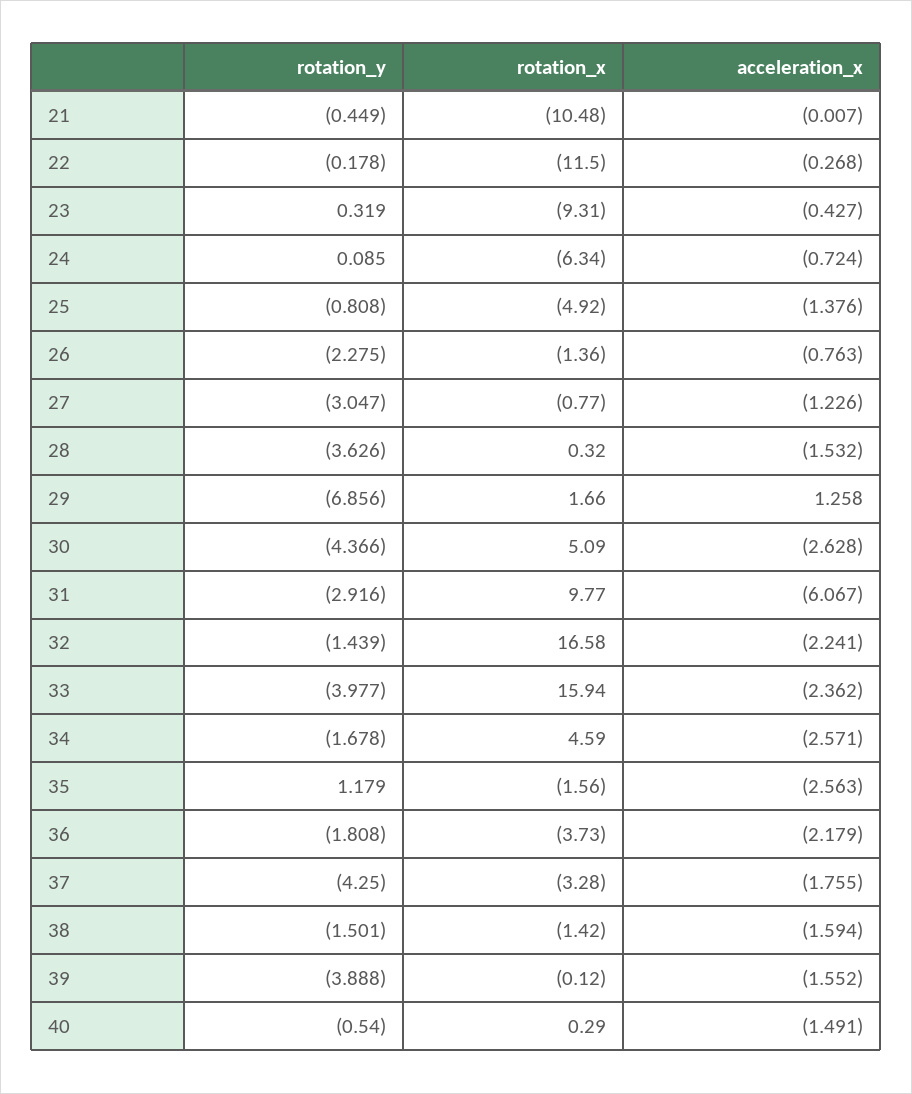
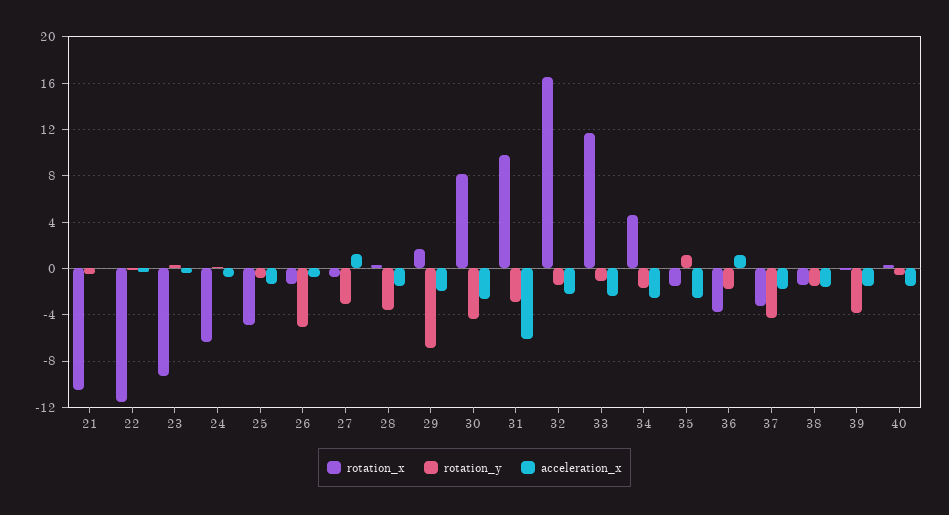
  {
    "rotation_y": {
      "21": -0.449,
      "22": -0.178,
      "23": 0.319,
      "24": 0.085,
      "25": -0.808,
-     "26": -2.275,
+     "26": -5,
      "27": -3.047,
      "28": -3.626,
      "29": -6.856,
      "30": -4.366,
      "31": -2.916,
      "32": -1.439,
-     "33": -3.977,
+     "33": -1,
      "34": -1.678,
      "35": 1.179,
      "36": -1.808,
      "37": -4.25,
      "38": -1.501,
      "39": -3.888,
      "40": -0.54
    },
    "rotation_x": {
      "21": -10.48,
      "22": -11.5,
      "23": -9.31,
      "24": -6.34,
      "25": -4.92,
      "26": -1.36,
      "27": -0.77,
      "28": 0.32,
      "29": 1.66,
-     "30": 5.09,
+     "30": 8,
      "31": 9.77,
      "32": 16.58,
-     "33": 15.94,
+     "33": 12,
      "34": 4.59,
      "35": -1.56,
      "36": -3.73,
      "37": -3.28,
      "38": -1.42,
      "39": -0.12,
      "40": 0.29
    },
    "acceleration_x": {
      "21": -0.007,
      "22": -0.268,
      "23": -0.427,
      "24": -0.724,
      "25": -1.376,
      "26": -0.763,
-     "27": -1.226,
+     "27": 1,
      "28": -1.532,
-     "29": 1.258,
+     "29": -2,
      "30": -2.628,
      "31": -6.067,
      "32": -2.241,
      "33": -2.362,
      "34": -2.571,
      "35": -2.563,
-     "36": -2.179,
+     "36": 1,
      "37": -1.755,
      "38": -1.594,
      "39": -1.552,
      "40": -1.491
    }
  }

